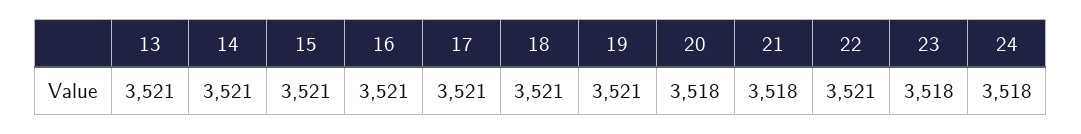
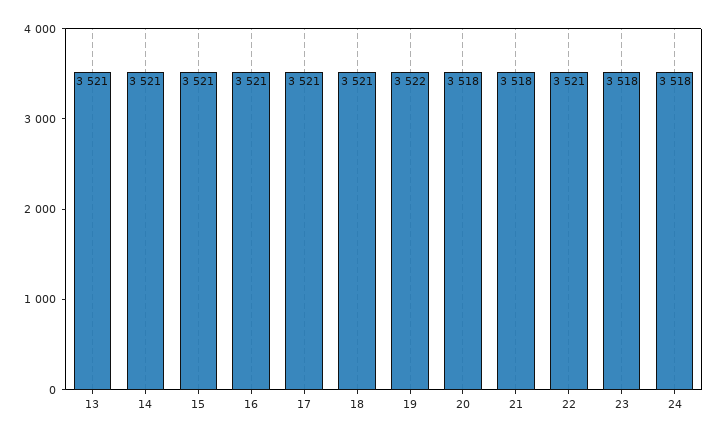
  {
    "13": 3521,
    "14": 3521,
    "15": 3521,
    "16": 3521,
    "17": 3521,
    "18": 3521,
-   "19": 3521,
+   "19": 3522,
    "20": 3518,
    "21": 3518,
    "22": 3521,
    "23": 3518,
    "24": 3518
  }

